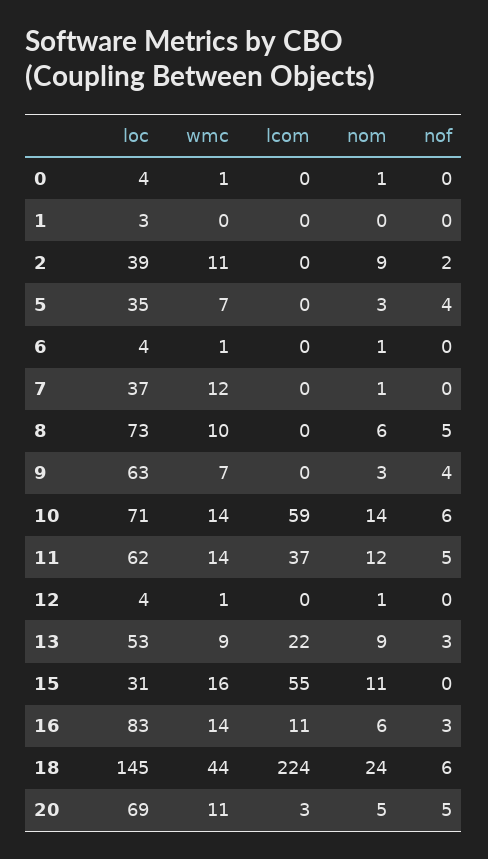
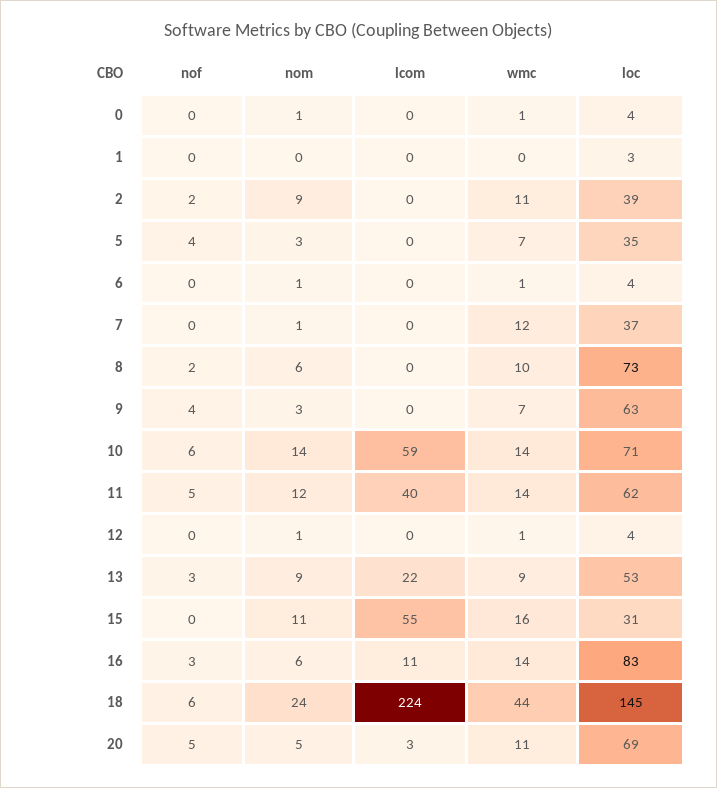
  {
    "loc": {
      "0": 4,
      "1": 3,
      "2": 39,
      "5": 35,
      "6": 4,
      "7": 37,
      "8": 73,
      "9": 63,
      "10": 71,
      "11": 62,
      "12": 4,
      "13": 53,
      "15": 31,
      "16": 83,
      "18": 145,
      "20": 69
    },
    "wmc": {
      "0": 1,
      "1": 0,
      "2": 11,
      "5": 7,
      "6": 1,
      "7": 12,
      "8": 10,
      "9": 7,
      "10": 14,
      "11": 14,
      "12": 1,
      "13": 9,
      "15": 16,
      "16": 14,
      "18": 44,
      "20": 11
    },
    "lcom": {
      "0": 0,
      "1": 0,
      "2": 0,
      "5": 0,
      "6": 0,
      "7": 0,
      "8": 0,
      "9": 0,
      "10": 59,
-     "11": 37,
+     "11": 40,
      "12": 0,
      "13": 22,
      "15": 55,
      "16": 11,
      "18": 224,
      "20": 3
    },
    "nom": {
      "0": 1,
      "1": 0,
      "2": 9,
      "5": 3,
      "6": 1,
      "7": 1,
      "8": 6,
      "9": 3,
      "10": 14,
      "11": 12,
      "12": 1,
      "13": 9,
      "15": 11,
      "16": 6,
      "18": 24,
      "20": 5
    },
    "nof": {
      "0": 0,
      "1": 0,
      "2": 2,
      "5": 4,
      "6": 0,
      "7": 0,
-     "8": 5,
+     "8": 2,
      "9": 4,
      "10": 6,
      "11": 5,
      "12": 0,
      "13": 3,
      "15": 0,
      "16": 3,
      "18": 6,
      "20": 5
    }
  }

